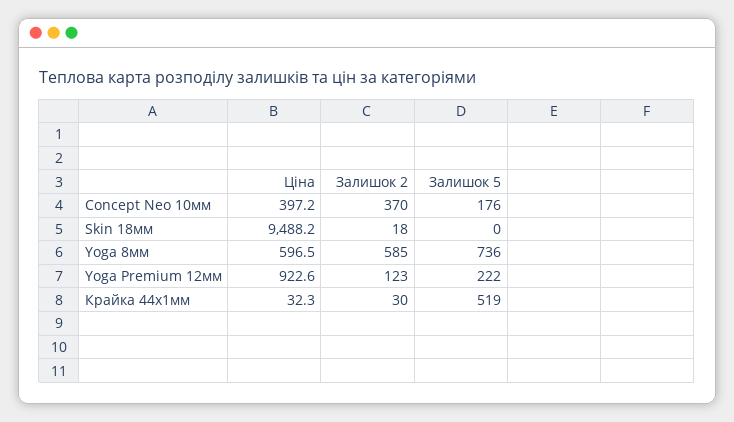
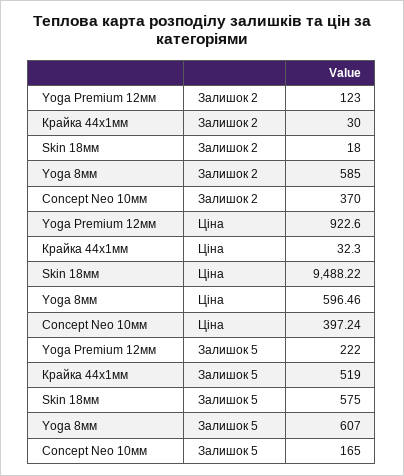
  {
    "Ціна": {
      "Concept Neo 10мм": 397.24,
      "Skin 18мм": 9488.22,
      "Yoga 8мм": 596.46,
      "Yoga Premium 12мм": 922.6,
      "Крайка 44x1мм": 32.3
    },
    "Залишок 2": {
      "Concept Neo 10мм": 370,
      "Skin 18мм": 18,
      "Yoga 8мм": 585,
      "Yoga Premium 12мм": 123,
      "Крайка 44x1мм": 30
    },
    "Залишок 5": {
-     "Concept Neo 10мм": 176,
+     "Concept Neo 10мм": 165,
-     "Skin 18мм": 0,
+     "Skin 18мм": 575,
-     "Yoga 8мм": 736,
+     "Yoga 8мм": 607,
      "Yoga Premium 12мм": 222,
      "Крайка 44x1мм": 519
    }
  }

